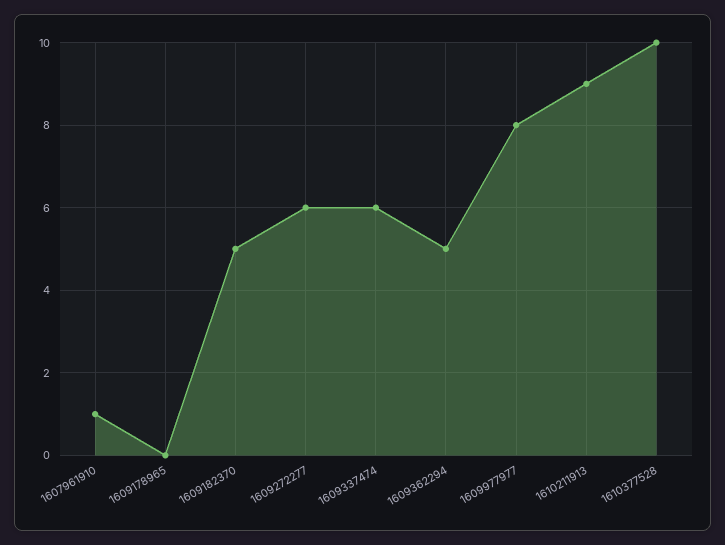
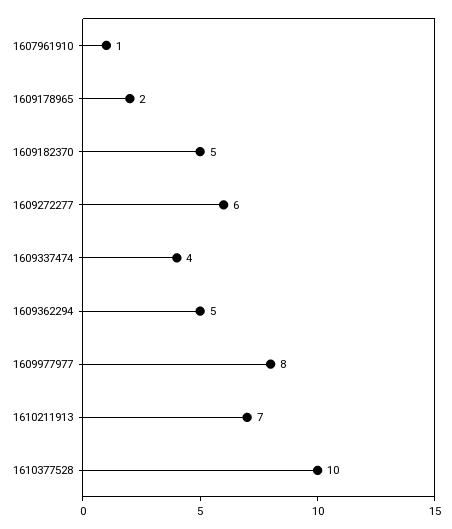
  {
    "1607961910": 1,
-   "1609178965": 0,
+   "1609178965": 2,
    "1609182370": 5,
    "1609272277": 6,
-   "1609337474": 6,
+   "1609337474": 4,
    "1609362294": 5,
    "1609977977": 8,
-   "1610211913": 9,
+   "1610211913": 7,
    "1610377528": 10
  }

